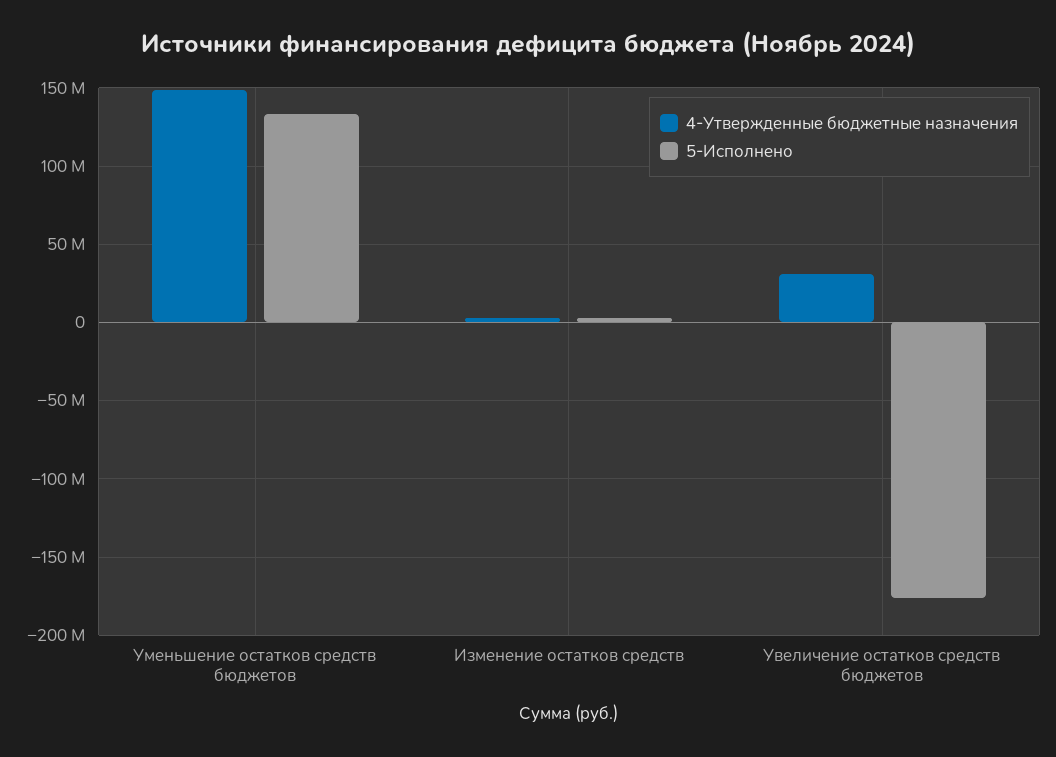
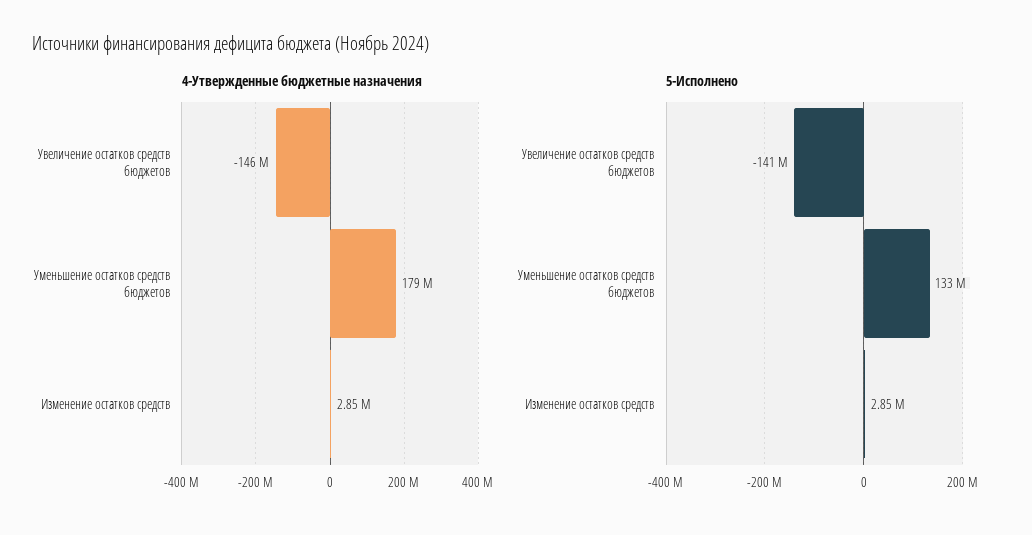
  {
    "4-Утвержденные бюджетные назначения": {
-     "Уменьшение остатков средств бюджетов": 150000000,
+     "Уменьшение остатков средств бюджетов": 179000000,
      "Изменение остатков средств": 2850000,
-     "Увеличение остатков средств бюджетов": 30000000
+     "Увеличение остатков средств бюджетов": -146000000
    },
    "5-Исполнено": {
      "Уменьшение остатков средств бюджетов": 133000000,
      "Изменение остатков средств": 2850000,
-     "Увеличение остатков средств бюджетов": -175000000
+     "Увеличение остатков средств бюджетов": -141000000
    }
  }

